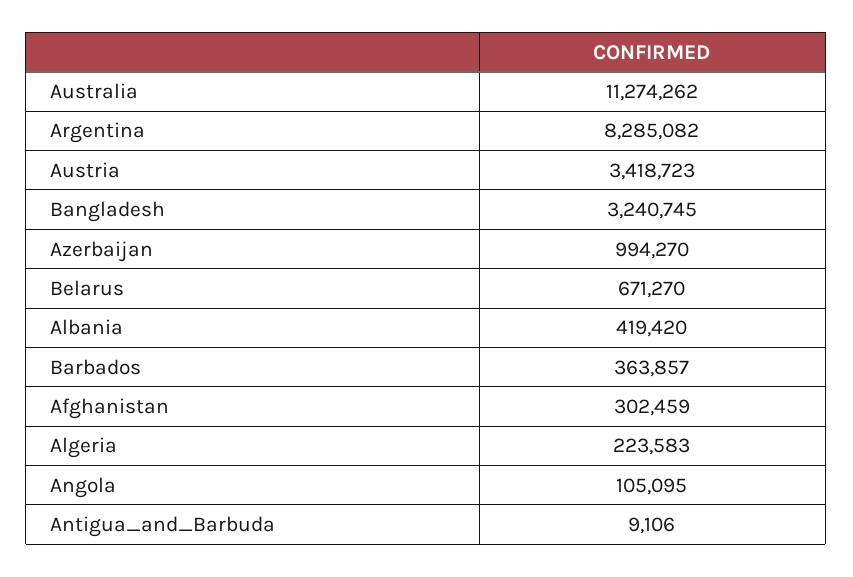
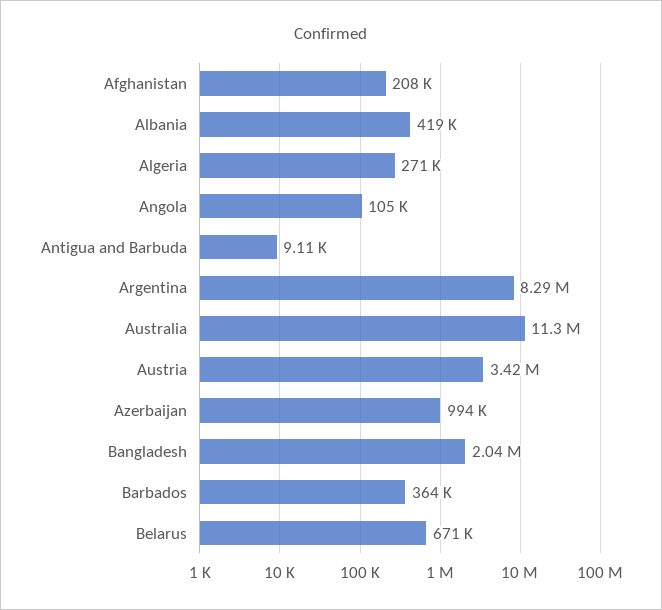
  {
    "Australia": 11274262,
    "Argentina": 8285082,
    "Austria": 3418723,
-   "Bangladesh": 3240745,
+   "Bangladesh": 2040000,
    "Azerbaijan": 994270,
    "Belarus": 671270,
    "Albania": 419420,
    "Barbados": 363857,
-   "Afghanistan": 302459,
+   "Afghanistan": 208000,
-   "Algeria": 223583,
+   "Algeria": 271000,
    "Angola": 105095,
    "Antigua_and_Barbuda": 9106
  }

